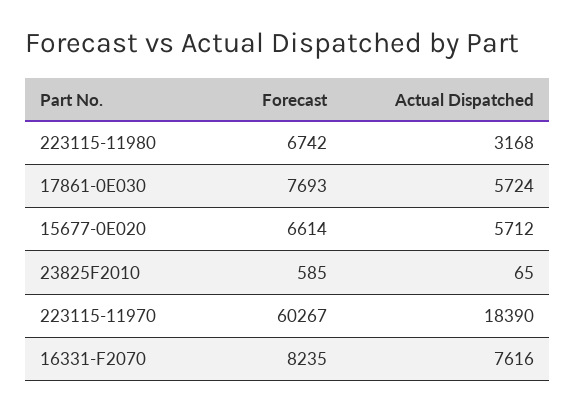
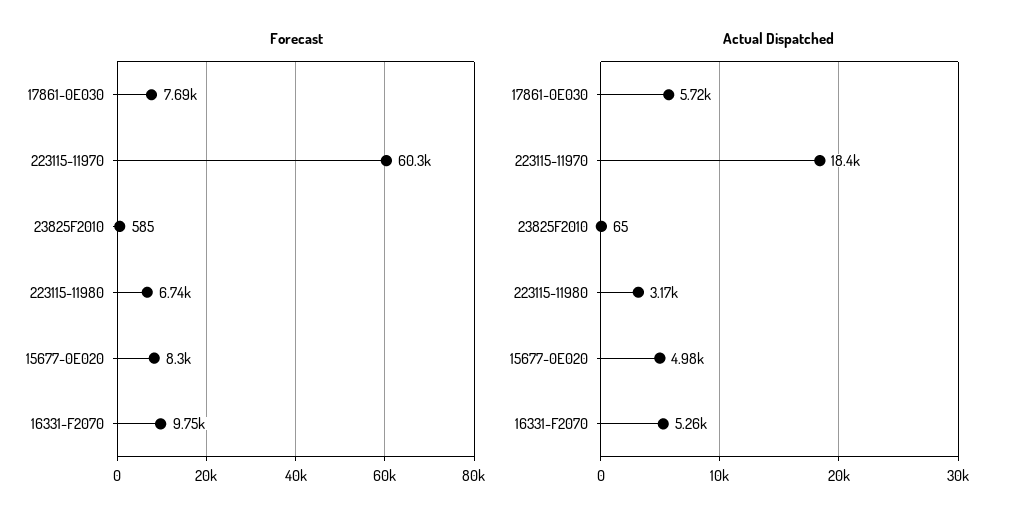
  {
    "Forecast": {
      "223115-11980": 6742,
      "17861-0E030": 7693,
-     "15677-0E020": 6614,
+     "15677-0E020": 8300,
      "23825F2010": 585,
      "223115-11970": 60267,
-     "16331-F2070": 8235
+     "16331-F2070": 9750
    },
    "Actual Dispatched": {
      "223115-11980": 3168,
      "17861-0E030": 5724,
-     "15677-0E020": 5712,
+     "15677-0E020": 4980,
      "23825F2010": 65,
      "223115-11970": 18390,
-     "16331-F2070": 7616
+     "16331-F2070": 5260
    }
  }

